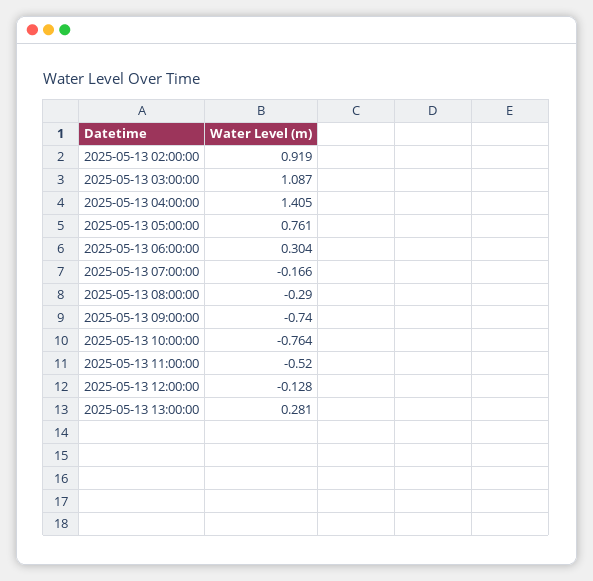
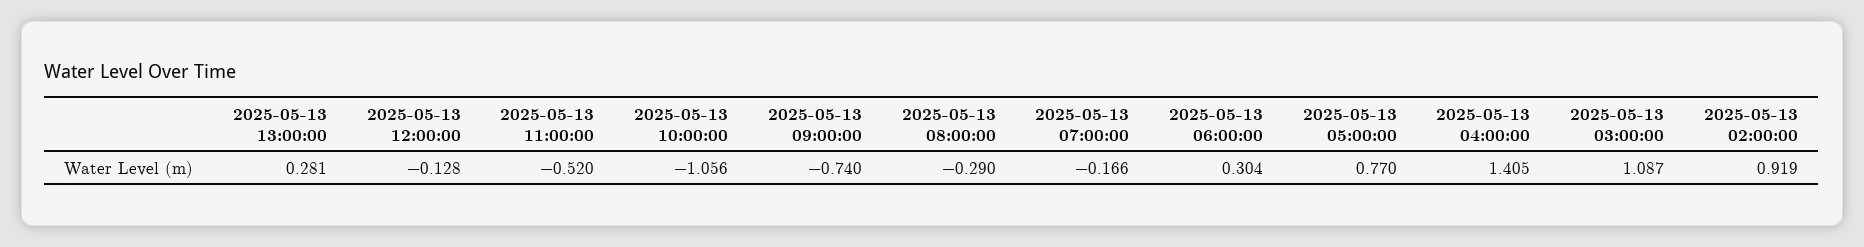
  {
    "2025-05-13 02:00:00": 0.919,
    "2025-05-13 03:00:00": 1.087,
    "2025-05-13 04:00:00": 1.405,
-   "2025-05-13 05:00:00": 0.761,
+   "2025-05-13 05:00:00": 0.77,
    "2025-05-13 06:00:00": 0.304,
    "2025-05-13 07:00:00": -0.166,
    "2025-05-13 08:00:00": -0.29,
    "2025-05-13 09:00:00": -0.74,
-   "2025-05-13 10:00:00": -0.764,
+   "2025-05-13 10:00:00": -1.056,
    "2025-05-13 11:00:00": -0.52,
    "2025-05-13 12:00:00": -0.128,
    "2025-05-13 13:00:00": 0.281
  }

